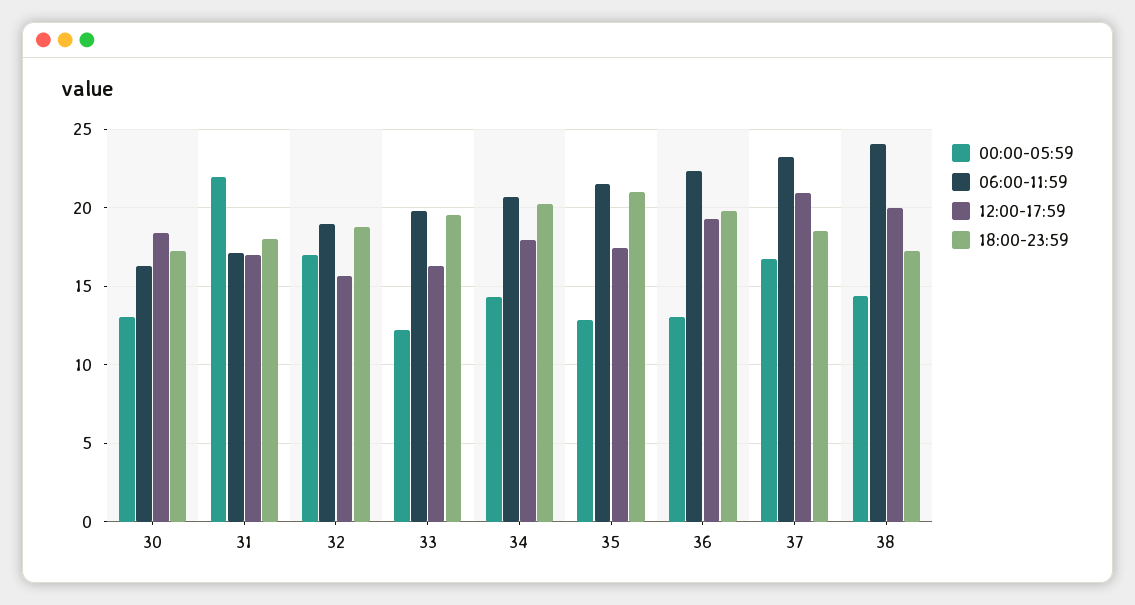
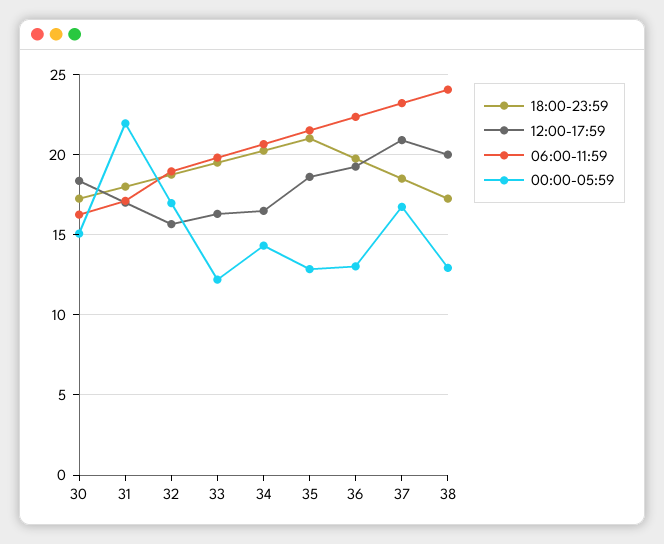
  {
    "00:00-05:59": {
-     "30": 13,
+     "30": 15,
      "31": 22,
      "32": 17,
      "33": 12,
      "34": 14.5,
      "35": 13,
      "36": 13,
      "37": 16.5,
-     "38": 14.5
+     "38": 13
    },
    "06:00-11:59": {
      "30": 16.5,
      "31": 17,
      "32": 19,
      "33": 20,
      "34": 20.5,
      "35": 21.5,
      "36": 22.5,
      "37": 23,
      "38": 24
    },
    "12:00-17:59": {
      "30": 18.5,
      "31": 17,
      "32": 15.5,
      "33": 16.5,
-     "34": 18,
+     "34": 16.5,
-     "35": 17.5,
+     "35": 18.5,
      "36": 19.5,
      "37": 21,
      "38": 20
    },
    "18:00-23:59": {
      "30": 17.5,
      "31": 18,
      "32": 19,
      "33": 19.5,
      "34": 20.5,
      "35": 21,
      "36": 20,
      "37": 18.5,
      "38": 17.5
    }
  }

